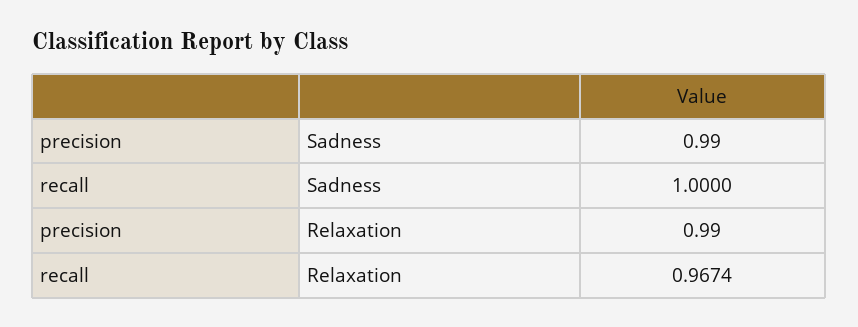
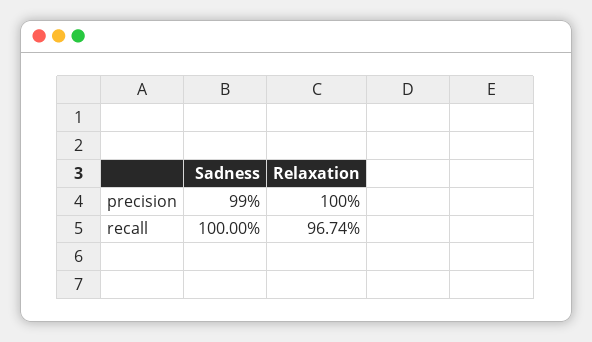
  {
    "precision": {
      "Sadness": 0.99,
-     "Relaxation": 0.99
+     "Relaxation": 1
    },
    "recall": {
      "Sadness": 1,
      "Relaxation": 0.9674
    }
  }

